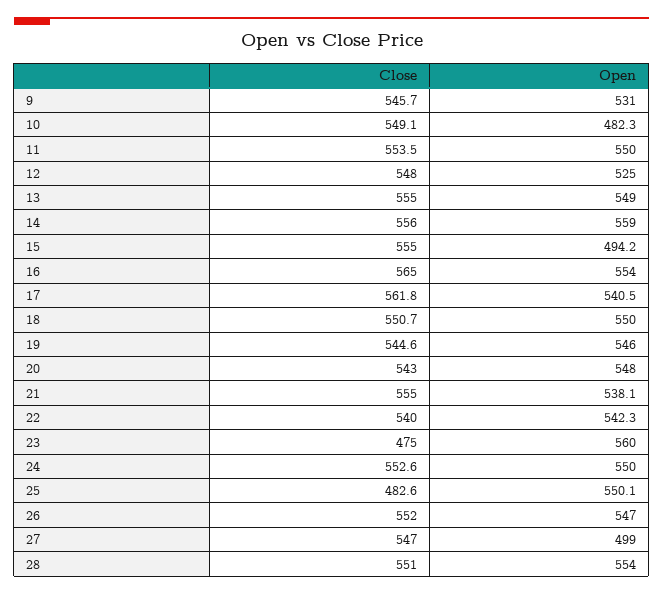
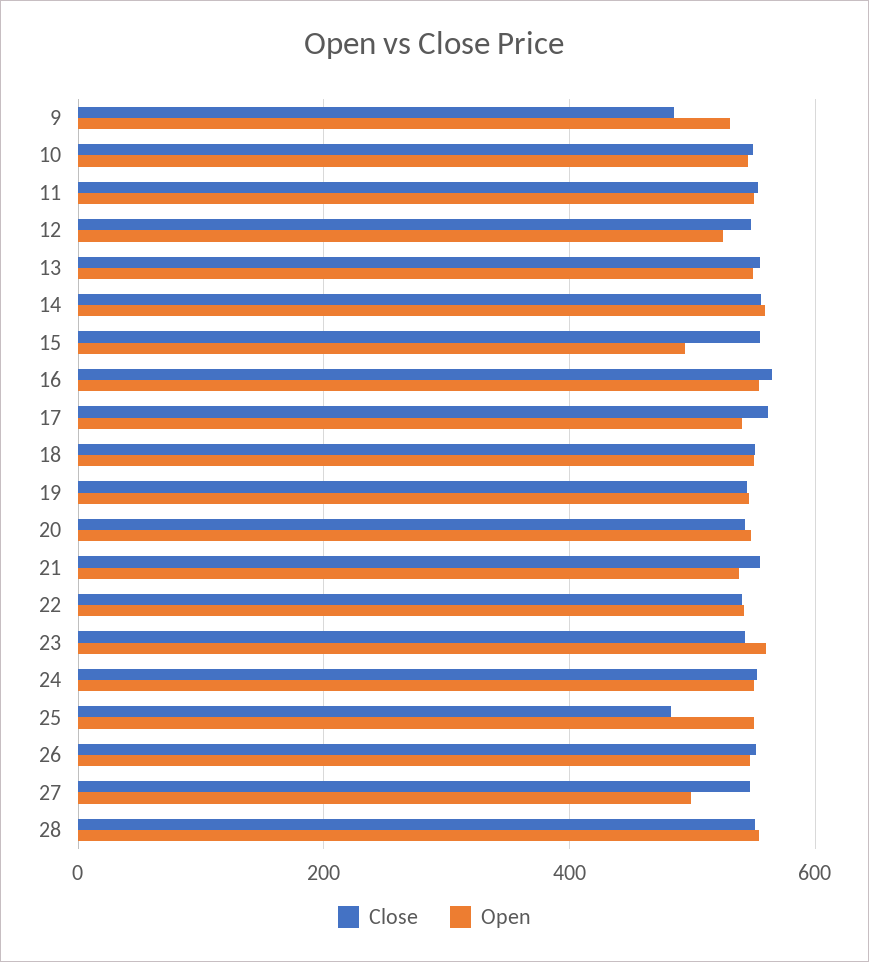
  {
    "Close": {
-     "9": 545.7,
+     "9": 480,
      "10": 549.1,
      "11": 553.5,
      "12": 548,
      "13": 555,
      "14": 556,
      "15": 555,
      "16": 565,
      "17": 561.8,
      "18": 550.7,
      "19": 544.6,
      "20": 543,
      "21": 555,
      "22": 540,
-     "23": 475,
+     "23": 540,
      "24": 552.6,
      "25": 482.6,
      "26": 552,
      "27": 547,
      "28": 551
    },
    "Open": {
      "9": 531,
-     "10": 482.3,
+     "10": 540,
      "11": 550,
      "12": 525,
      "13": 549,
      "14": 559,
      "15": 494.2,
      "16": 554,
      "17": 540.5,
      "18": 550,
      "19": 546,
      "20": 548,
      "21": 538.1,
      "22": 542.3,
      "23": 560,
      "24": 550,
      "25": 550.1,
      "26": 547,
      "27": 499,
      "28": 554
    }
  }

